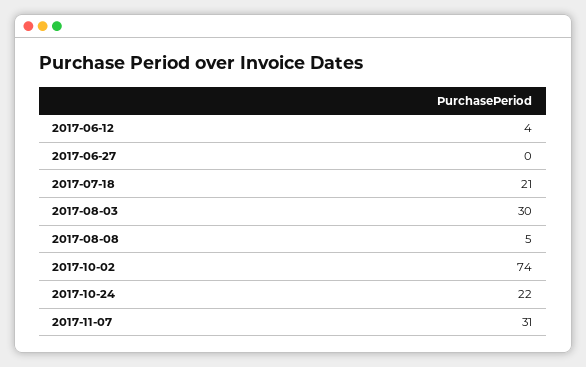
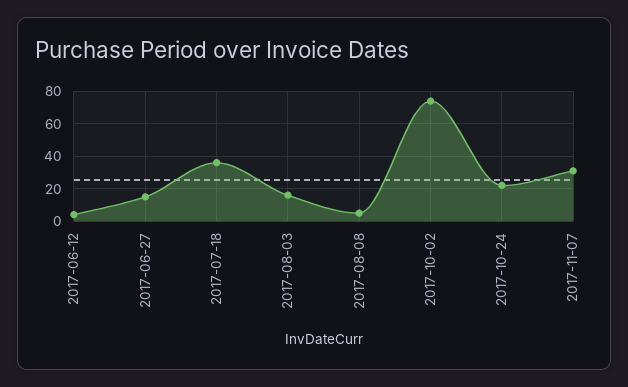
  {
    "2017-06-12": 4,
-   "2017-06-27": 0,
+   "2017-06-27": 15,
-   "2017-07-18": 21,
+   "2017-07-18": 35,
-   "2017-08-03": 30,
+   "2017-08-03": 15,
    "2017-08-08": 5,
    "2017-10-02": 74,
    "2017-10-24": 22,
    "2017-11-07": 31
  }

